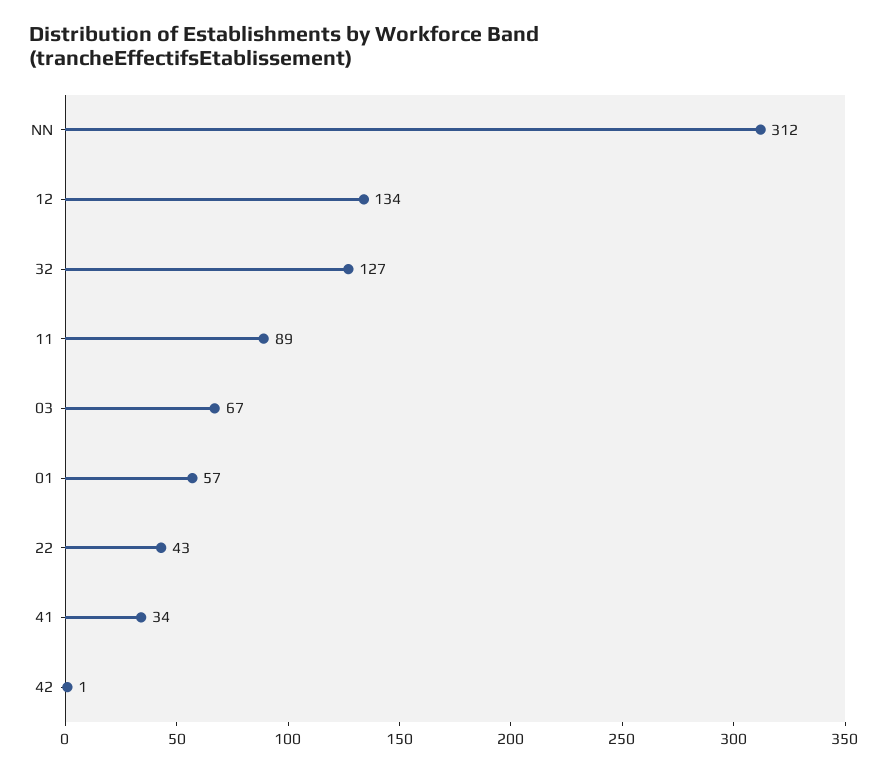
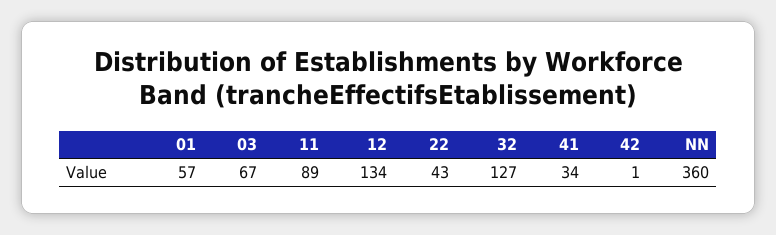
  {
-   "NN": 312,
+   "NN": 360,
    "12": 134,
    "32": 127,
    "11": 89,
    "03": 67,
    "01": 57,
    "22": 43,
    "41": 34,
    "42": 1
  }

